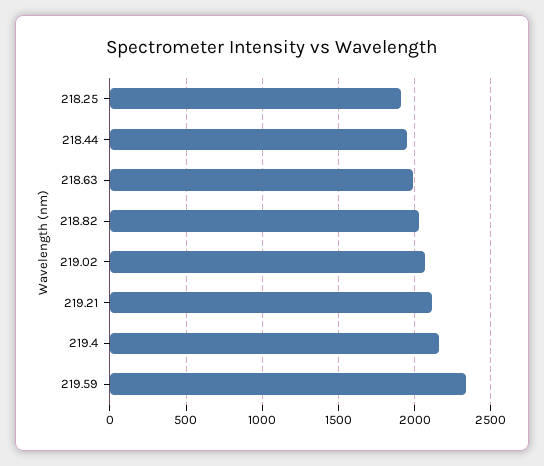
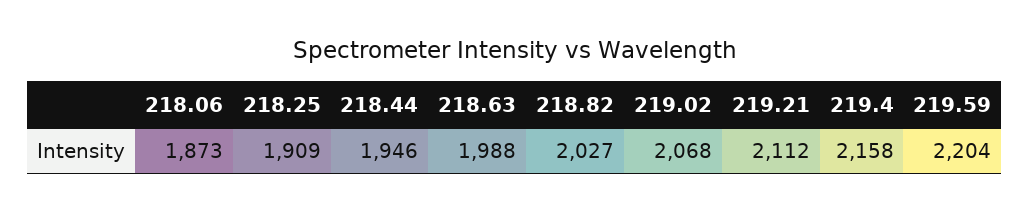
  {
    "218.25": 1909,
    "218.44": 1946,
    "218.63": 1988,
    "218.82": 2027,
    "219.02": 2068,
    "219.21": 2112,
    "219.4": 2158,
-   "219.59": 2350
+   "219.59": 2204,
+   "218.06": 1873
  }

